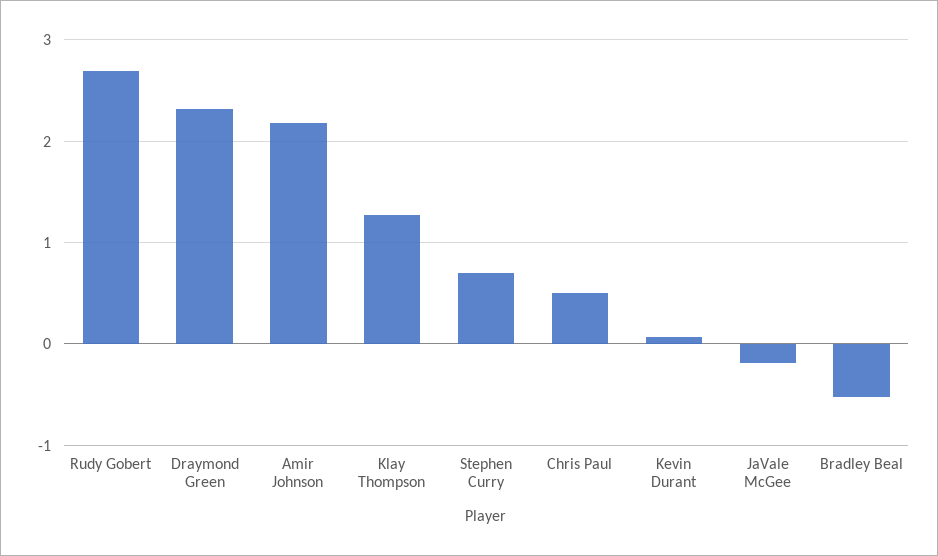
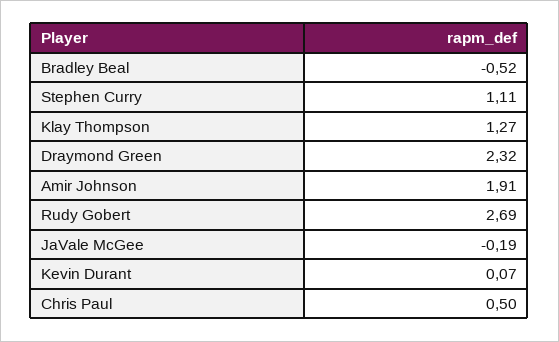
  {
    "Rudy Gobert": 2.69,
    "Draymond Green": 2.32,
-   "Amir Johnson": 2.2,
+   "Amir Johnson": 1.91,
    "Klay Thompson": 1.27,
-   "Stephen Curry": 0.7,
+   "Stephen Curry": 1.11,
    "Chris Paul": 0.5,
    "Kevin Durant": 0.07,
    "JaVale McGee": -0.19,
    "Bradley Beal": -0.52
  }

